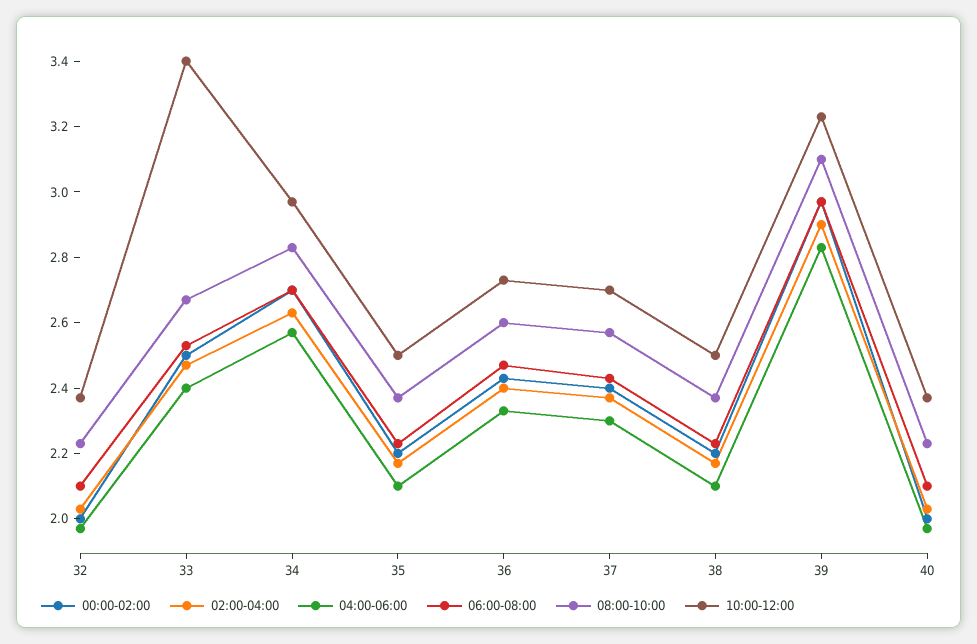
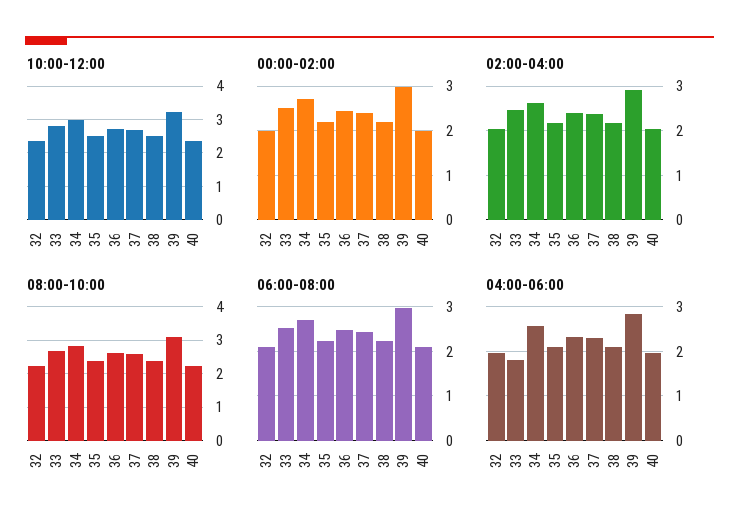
  {
    "00:00-02:00": {
      "32": 2,
      "33": 2.5,
      "34": 2.7,
      "35": 2.2,
      "36": 2.45,
      "37": 2.4,
      "38": 2.2,
      "39": 2.95,
      "40": 2
    },
    "02:00-04:00": {
      "32": 2.05,
      "33": 2.45,
      "34": 2.65,
      "35": 2.15,
      "36": 2.4,
      "37": 2.35,
      "38": 2.15,
      "39": 2.9,
      "40": 2.05
    },
    "04:00-06:00": {
      "32": 1.95,
-     "33": 2.4,
+     "33": 1.8,
      "34": 2.55,
      "35": 2.1,
      "36": 2.35,
      "37": 2.3,
      "38": 2.1,
      "39": 2.85,
      "40": 1.95
    },
    "06:00-08:00": {
      "32": 2.1,
      "33": 2.55,
      "34": 2.7,
      "35": 2.25,
      "36": 2.45,
      "37": 2.45,
      "38": 2.25,
      "39": 2.95,
      "40": 2.1
    },
    "08:00-10:00": {
      "32": 2.25,
      "33": 2.65,
      "34": 2.85,
      "35": 2.35,
      "36": 2.6,
      "37": 2.55,
      "38": 2.35,
      "39": 3.1,
      "40": 2.25
    },
    "10:00-12:00": {
      "32": 2.35,
-     "33": 3.4,
+     "33": 2.8,
      "34": 2.95,
      "35": 2.5,
      "36": 2.75,
      "37": 2.7,
      "38": 2.5,
      "39": 3.25,
      "40": 2.35
    }
  }

